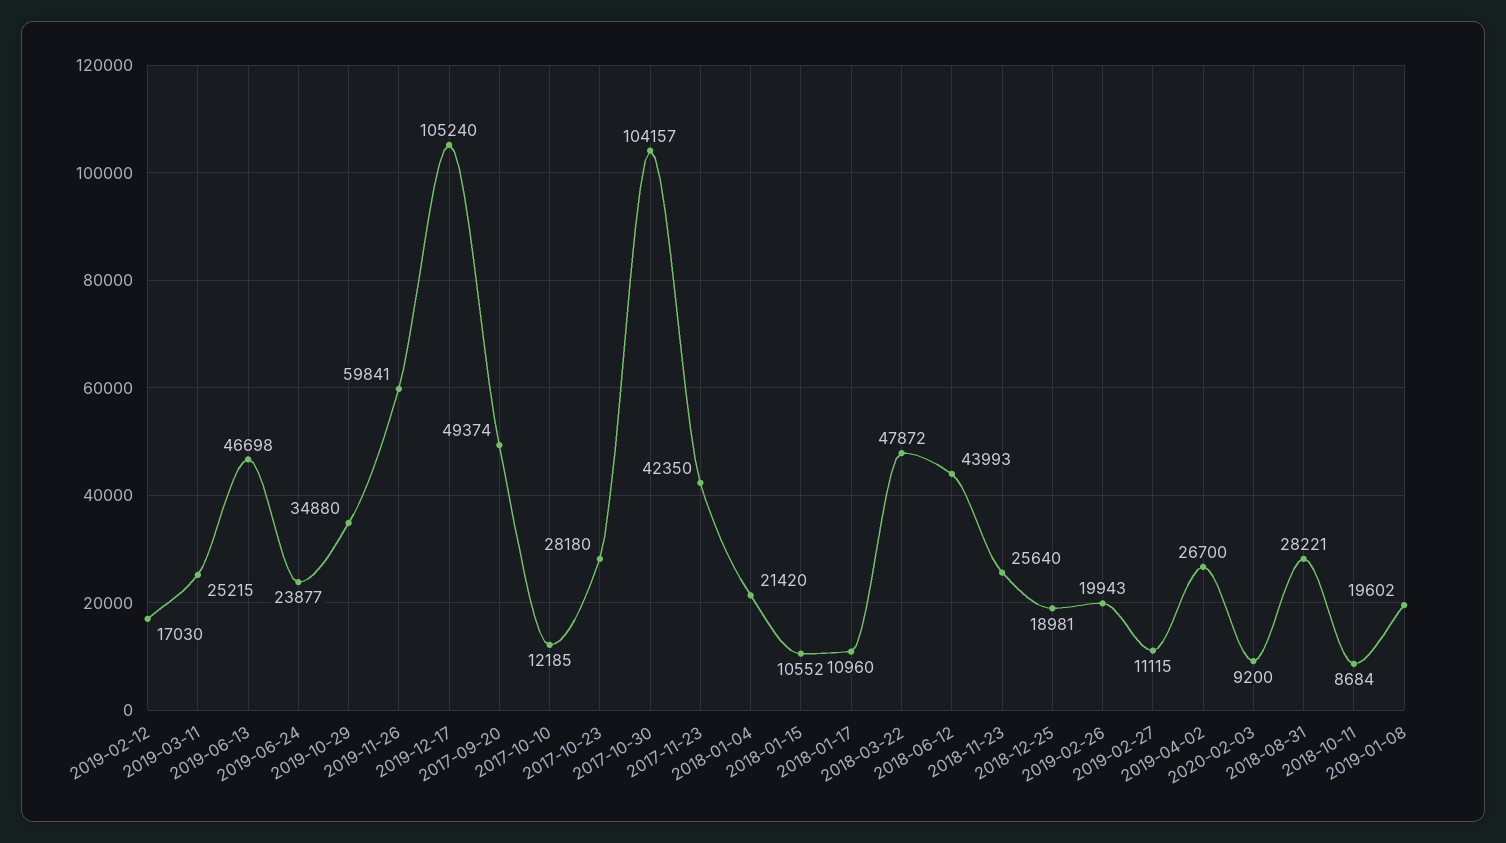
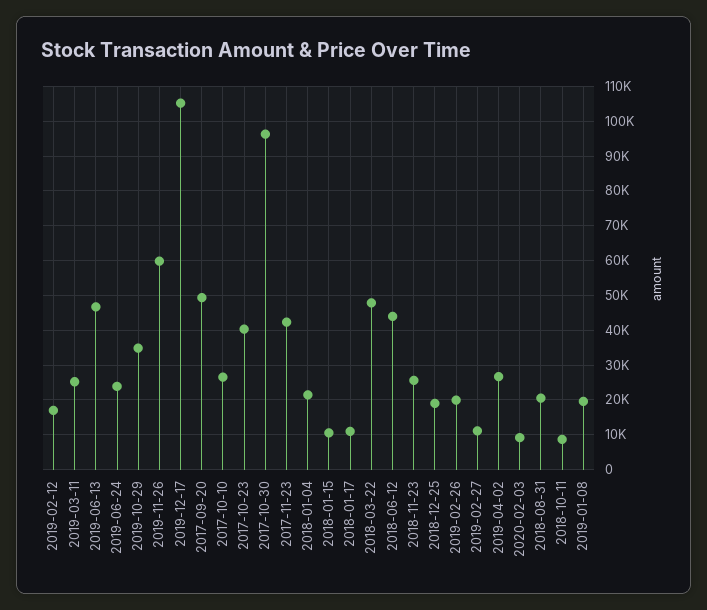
  {
    "2019-02-12": 17030,
    "2019-03-11": 25215,
    "2019-06-13": 46698,
    "2019-06-24": 23877,
    "2019-10-29": 34880,
    "2019-11-26": 59841,
    "2019-12-17": 105240,
    "2017-09-20": 49374,
-   "2017-10-10": 12185,
+   "2017-10-10": 26000,
-   "2017-10-23": 28180,
+   "2017-10-23": 40000,
-   "2017-10-30": 104157,
+   "2017-10-30": 96000,
    "2017-11-23": 42350,
    "2018-01-04": 21420,
    "2018-01-15": 10552,
    "2018-01-17": 10960,
    "2018-03-22": 47872,
    "2018-06-12": 43993,
    "2018-11-23": 25640,
    "2018-12-25": 18981,
    "2019-02-26": 19943,
    "2019-02-27": 11115,
    "2019-04-02": 26700,
    "2020-02-03": 9200,
-   "2018-08-31": 28221,
+   "2018-08-31": 20000,
    "2018-10-11": 8684,
    "2019-01-08": 19602
  }

